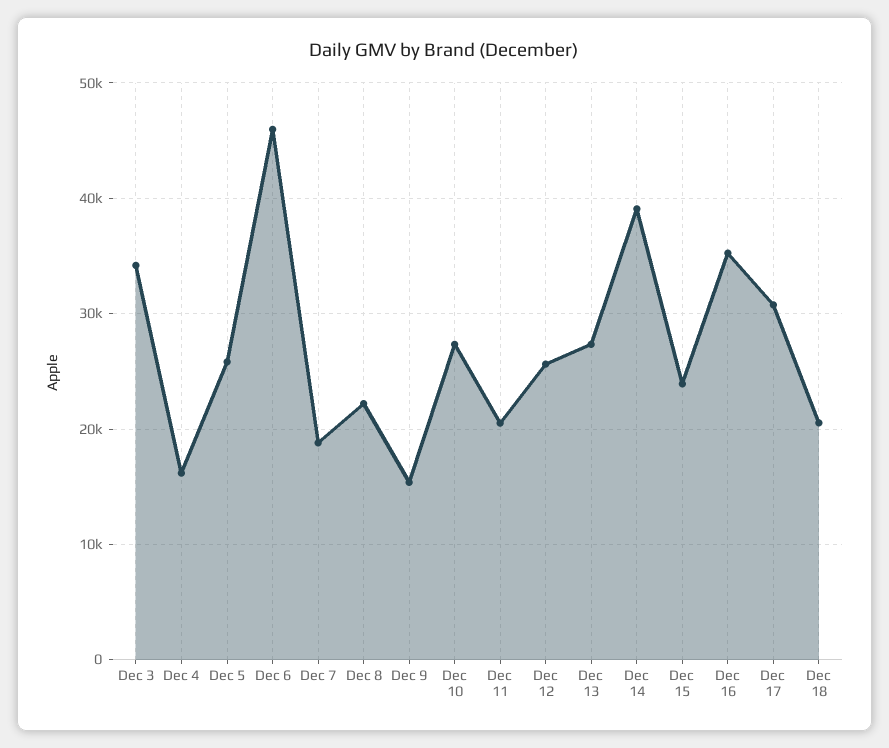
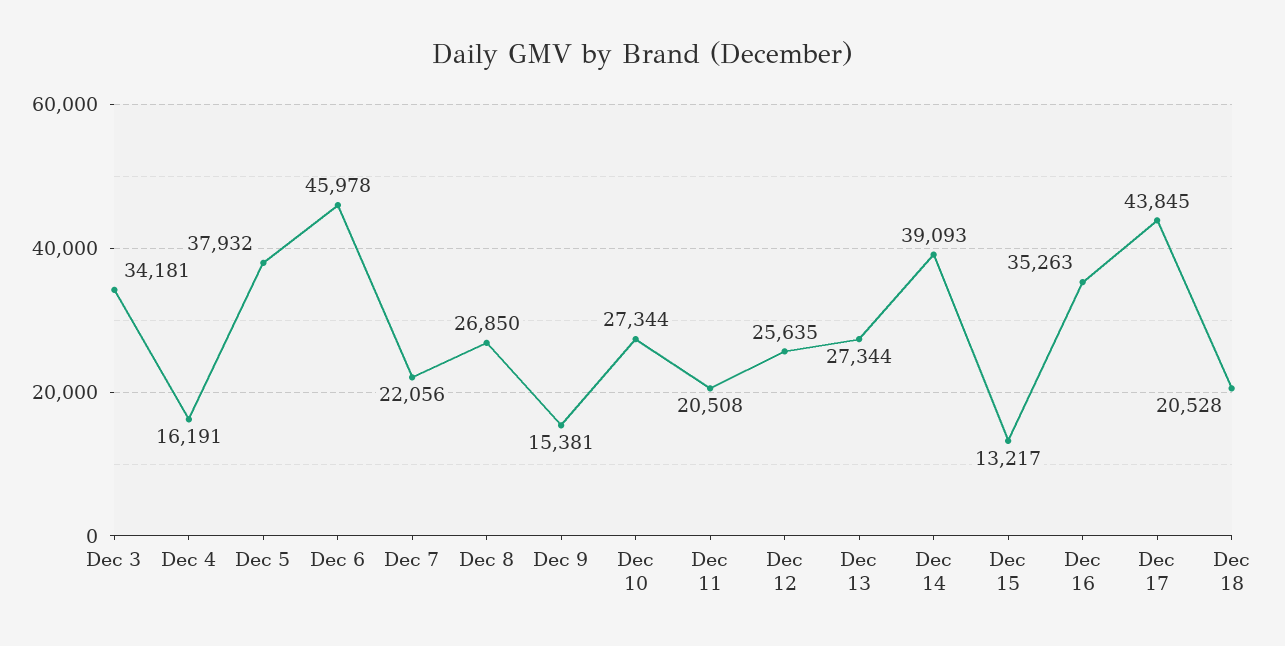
  {
    "Dec 3": 34181,
    "Dec 4": 16191,
-   "Dec 5": 26000,
+   "Dec 5": 37932,
    "Dec 6": 45978,
-   "Dec 7": 19000,
+   "Dec 7": 22056,
-   "Dec 8": 22000,
+   "Dec 8": 26850,
    "Dec 9": 15381,
    "Dec 10": 27344,
    "Dec 11": 20508,
    "Dec 12": 25635,
    "Dec 13": 27344,
    "Dec 14": 39093,
-   "Dec 15": 24000,
+   "Dec 15": 13217,
    "Dec 16": 35263,
-   "Dec 17": 31000,
+   "Dec 17": 43845,
    "Dec 18": 20528
  }

